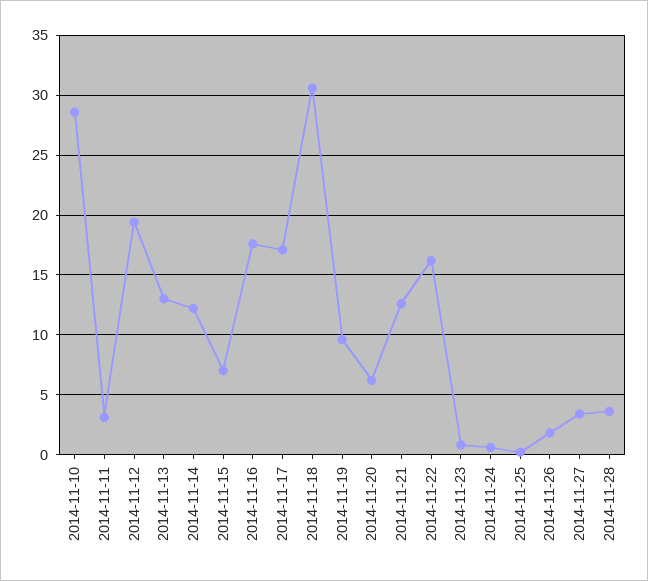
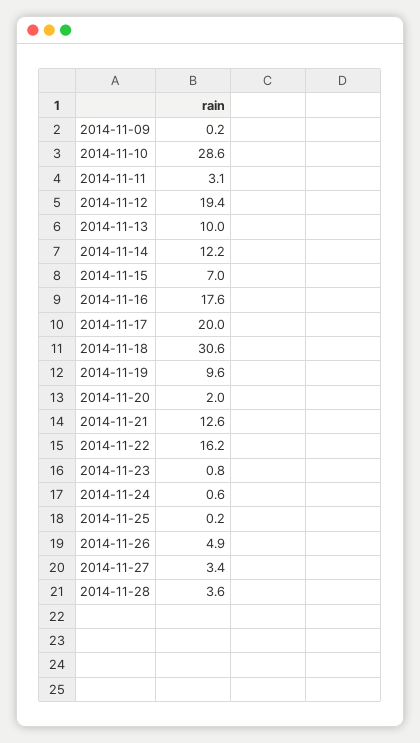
  {
    "2014-11-10": 28.6,
    "2014-11-11": 3.1,
    "2014-11-12": 19.4,
-   "2014-11-13": 13,
+   "2014-11-13": 10,
    "2014-11-14": 12.2,
    "2014-11-15": 7,
    "2014-11-16": 17.6,
-   "2014-11-17": 17,
+   "2014-11-17": 20,
    "2014-11-18": 30.6,
    "2014-11-19": 9.6,
-   "2014-11-20": 6,
+   "2014-11-20": 2,
    "2014-11-21": 12.6,
    "2014-11-22": 16.2,
    "2014-11-23": 0.8,
    "2014-11-24": 0.6,
    "2014-11-25": 0.2,
-   "2014-11-26": 2,
+   "2014-11-26": 4.9,
    "2014-11-27": 3.4,
-   "2014-11-28": 3.6
+   "2014-11-28": 3.6,
+   "2014-11-09": 0.2
  }

